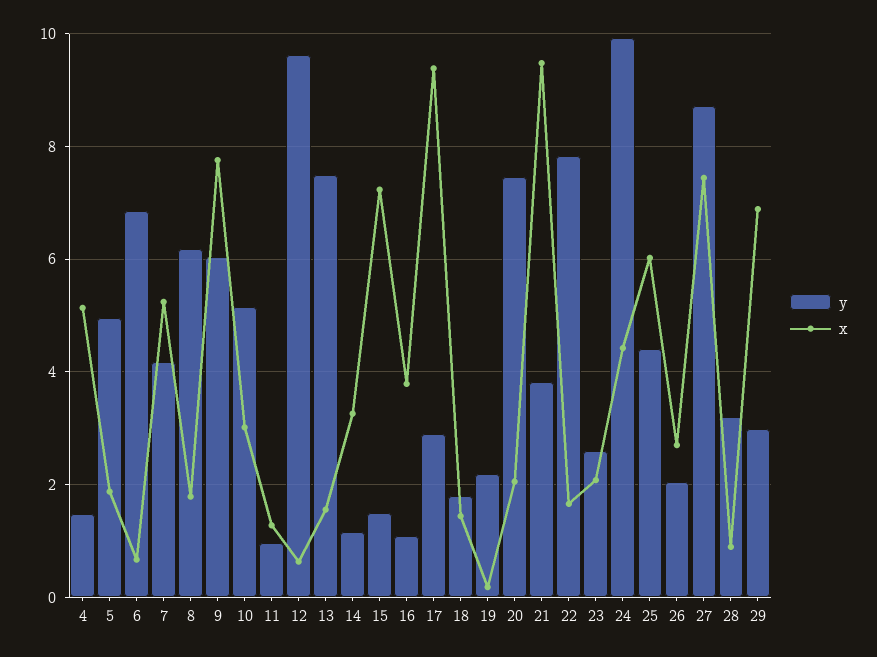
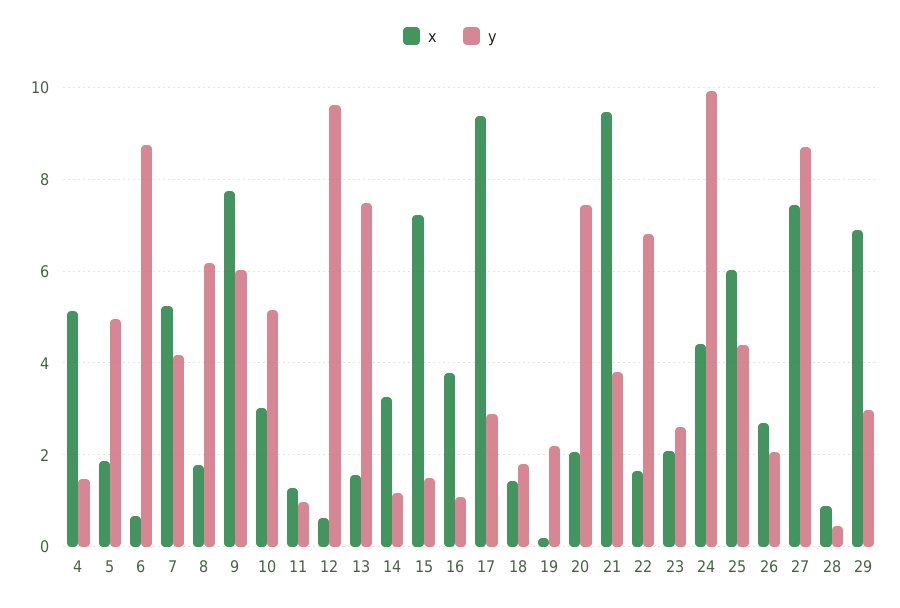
  {
    "y": {
      "4": 1.4,
      "5": 5,
-     "6": 6.8,
+     "6": 8.8,
      "7": 4.2,
      "8": 6.2,
      "9": 6,
      "10": 5.2,
      "11": 1,
      "12": 9.6,
      "13": 7.4,
      "14": 1.2,
      "15": 1.4,
      "16": 1,
      "17": 2.8,
      "18": 1.8,
      "19": 2.2,
      "20": 7.4,
      "21": 3.8,
-     "22": 7.8,
+     "22": 6.8,
      "23": 2.6,
      "24": 10,
      "25": 4.4,
      "26": 2,
      "27": 8.8,
-     "28": 3.2,
+     "28": 0.4,
      "29": 3
    },
    "x": {
      "4": 5.2,
      "5": 1.8,
      "6": 0.6,
      "7": 5.2,
      "8": 1.8,
      "9": 7.8,
      "10": 3,
      "11": 1.2,
      "12": 0.6,
      "13": 1.6,
      "14": 3.2,
      "15": 7.2,
      "16": 3.8,
      "17": 9.4,
      "18": 1.4,
      "19": 0.2,
      "20": 2,
      "21": 9.4,
      "22": 1.6,
      "23": 2,
      "24": 4.4,
      "25": 6,
      "26": 2.6,
      "27": 7.4,
      "28": 0.8,
      "29": 6.8
    }
  }

